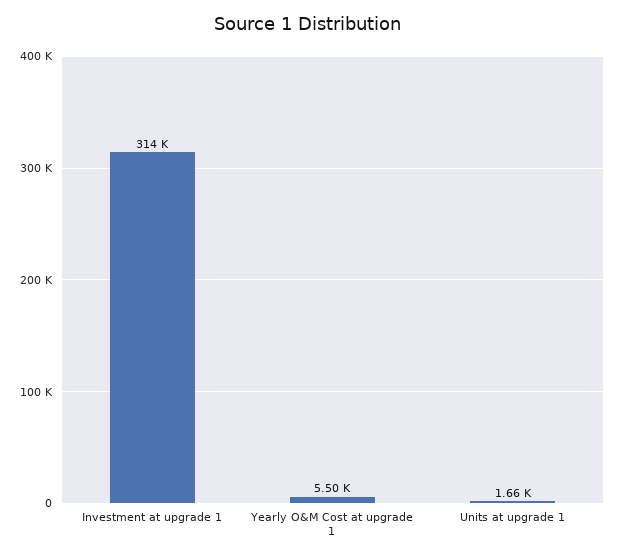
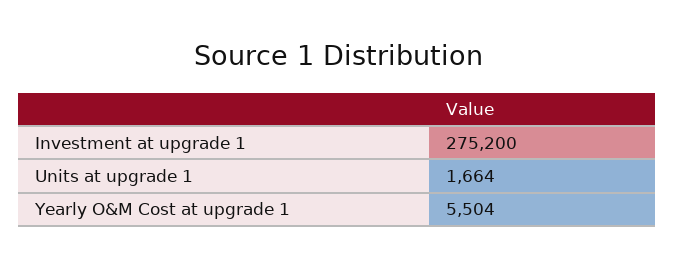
  {
-   "Investment at upgrade 1": 314000,
+   "Investment at upgrade 1": 275200,
    "Yearly O&M Cost at upgrade 1": 5504,
    "Units at upgrade 1": 1664
  }

